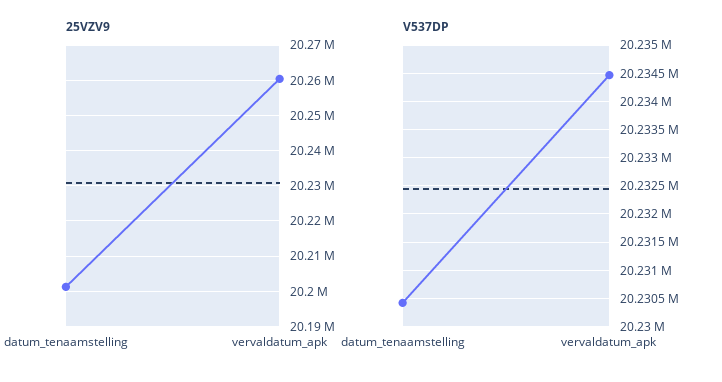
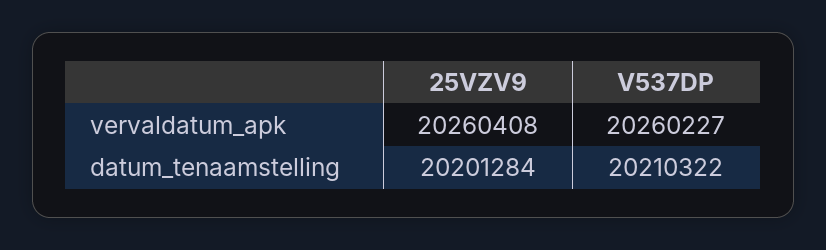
  {
    "25VZV9": {
      "datum_tenaamstelling": 20201284,
      "vervaldatum_apk": 20260408
    },
    "V537DP": {
-     "datum_tenaamstelling": 20230500,
+     "datum_tenaamstelling": 20210322,
-     "vervaldatum_apk": 20234500
+     "vervaldatum_apk": 20260227
    }
  }

